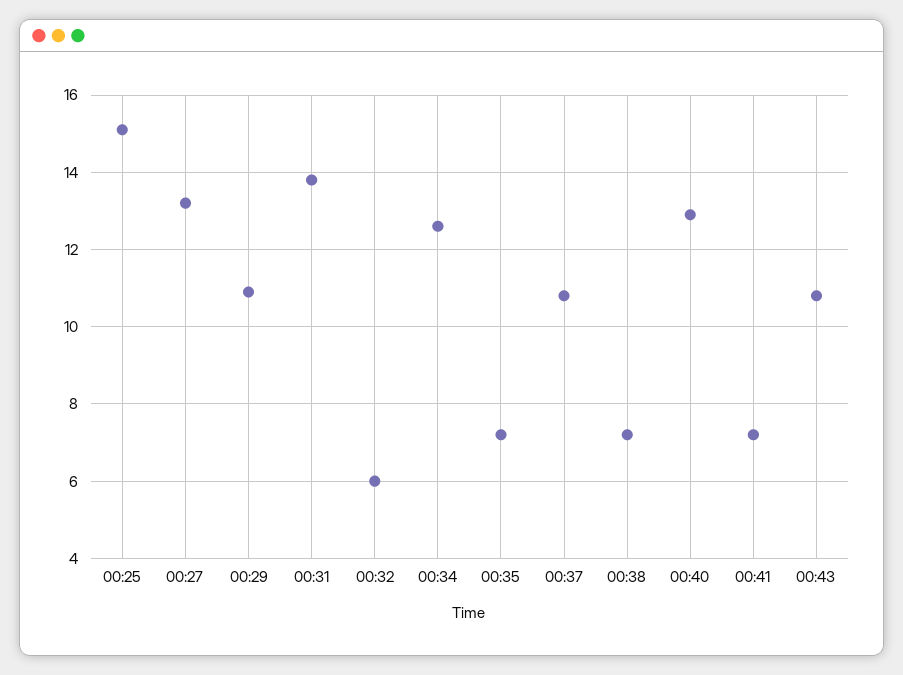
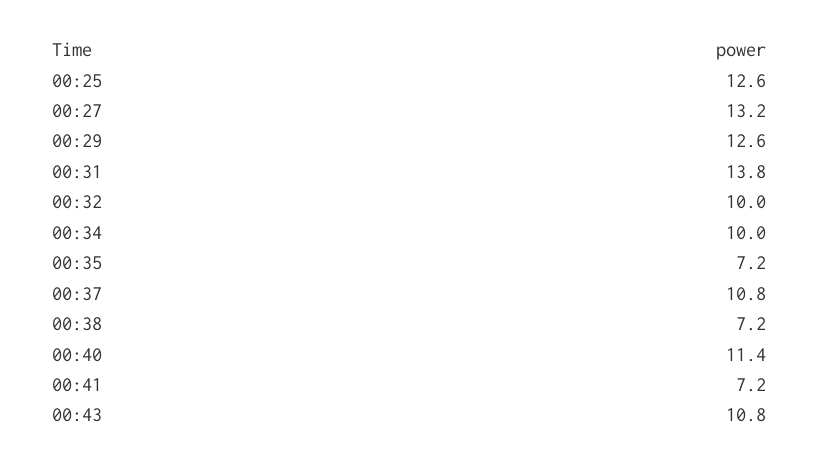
  {
-   "00:25": 15,
+   "00:25": 12.6,
    "00:27": 13.2,
-   "00:29": 11,
+   "00:29": 12.6,
    "00:31": 13.8,
-   "00:32": 6,
+   "00:32": 10,
-   "00:34": 12.5,
+   "00:34": 10,
    "00:35": 7.2,
    "00:37": 10.8,
    "00:38": 7.2,
-   "00:40": 13,
+   "00:40": 11.4,
    "00:41": 7.2,
    "00:43": 10.8
  }

